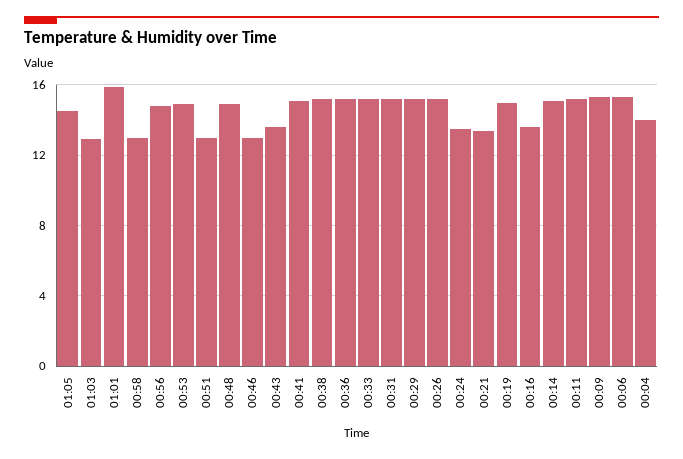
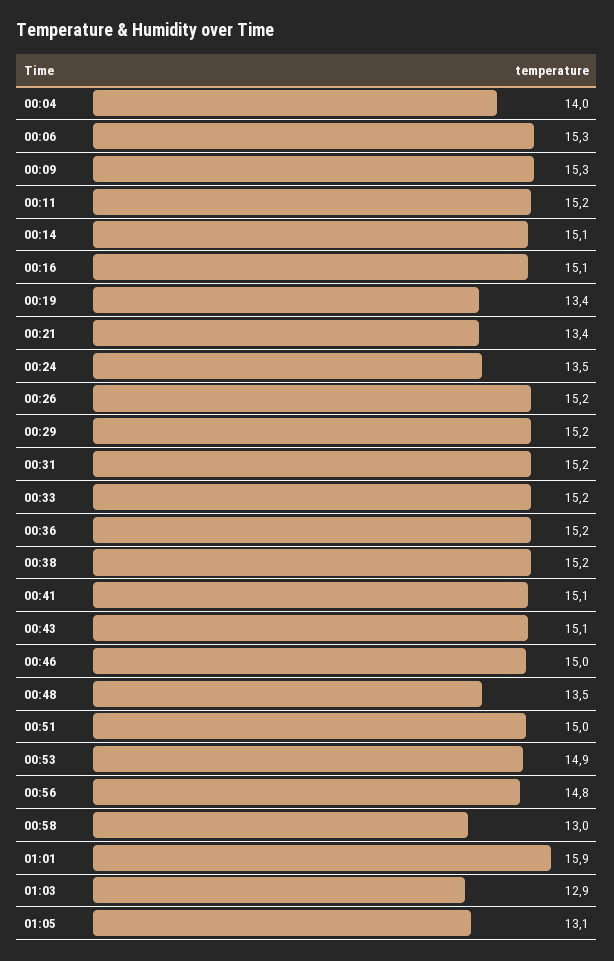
  {
-   "01:05": 14.5,
+   "01:05": 13.1,
    "01:03": 12.9,
    "01:01": 15.9,
    "00:58": 13,
    "00:56": 14.8,
    "00:53": 14.9,
-   "00:51": 13,
+   "00:51": 15,
-   "00:48": 15,
+   "00:48": 13.5,
-   "00:46": 13,
+   "00:46": 15,
-   "00:43": 13.5,
+   "00:43": 15.1,
    "00:41": 15.1,
    "00:38": 15.2,
    "00:36": 15.2,
    "00:33": 15.2,
    "00:31": 15.2,
    "00:29": 15.2,
    "00:26": 15.2,
    "00:24": 13.5,
    "00:21": 13.4,
-   "00:19": 15,
+   "00:19": 13.4,
-   "00:16": 13.5,
+   "00:16": 15.1,
    "00:14": 15.1,
    "00:11": 15.2,
    "00:09": 15.3,
    "00:06": 15.3,
    "00:04": 14
  }

